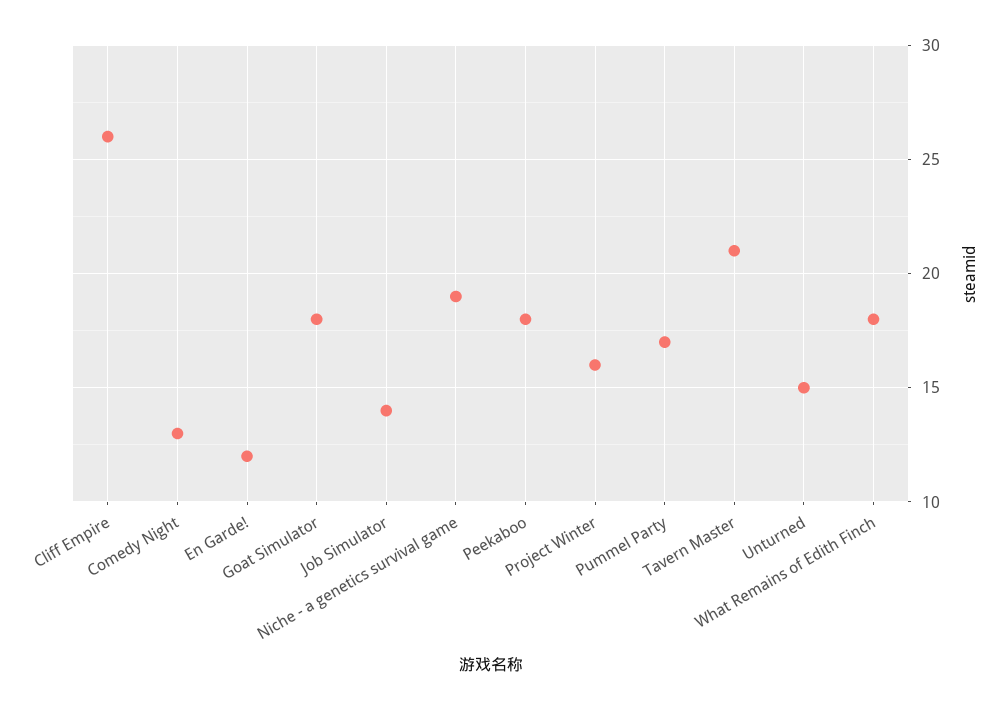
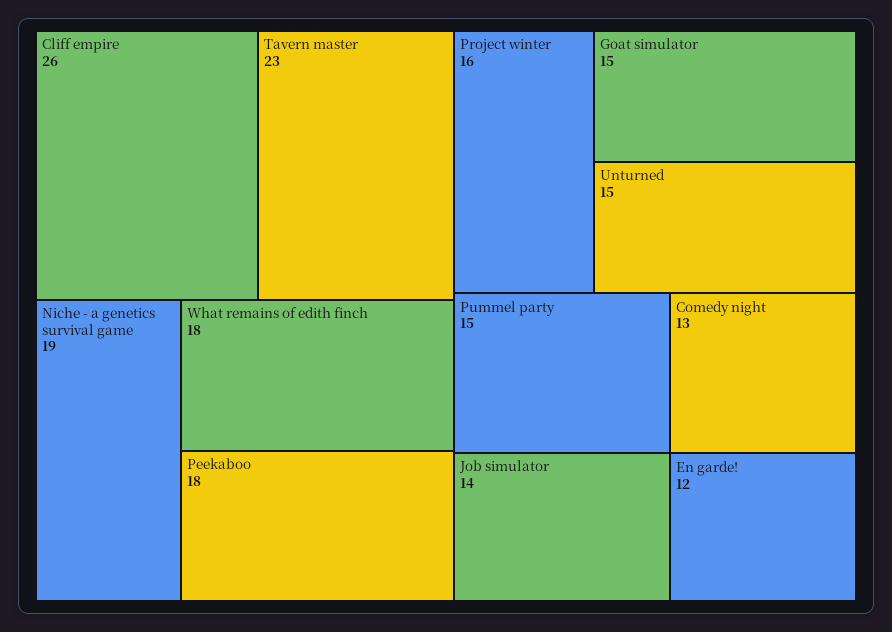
  {
    "Cliff Empire": 26,
    "Comedy Night": 13,
    "En Garde!": 12,
-   "Goat Simulator": 18,
+   "Goat Simulator": 15,
    "Job Simulator": 14,
    "Niche - a genetics survival game": 19,
    "Peekaboo": 18,
    "Project Winter": 16,
-   "Pummel Party": 17,
+   "Pummel Party": 15,
-   "Tavern Master": 21,
+   "Tavern Master": 23,
    "Unturned": 15,
    "What Remains of Edith Finch": 18
  }

